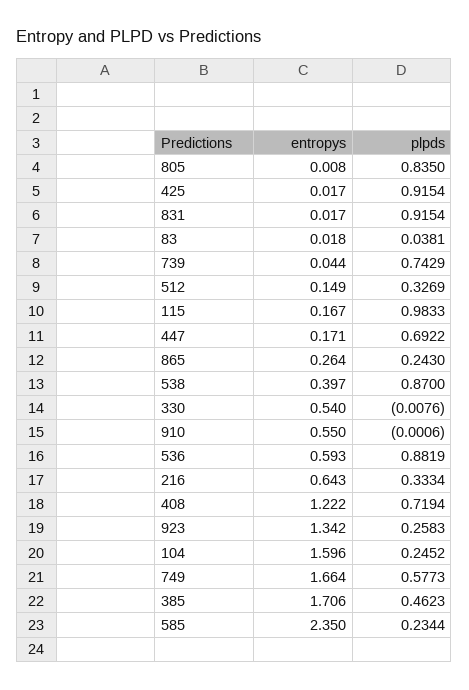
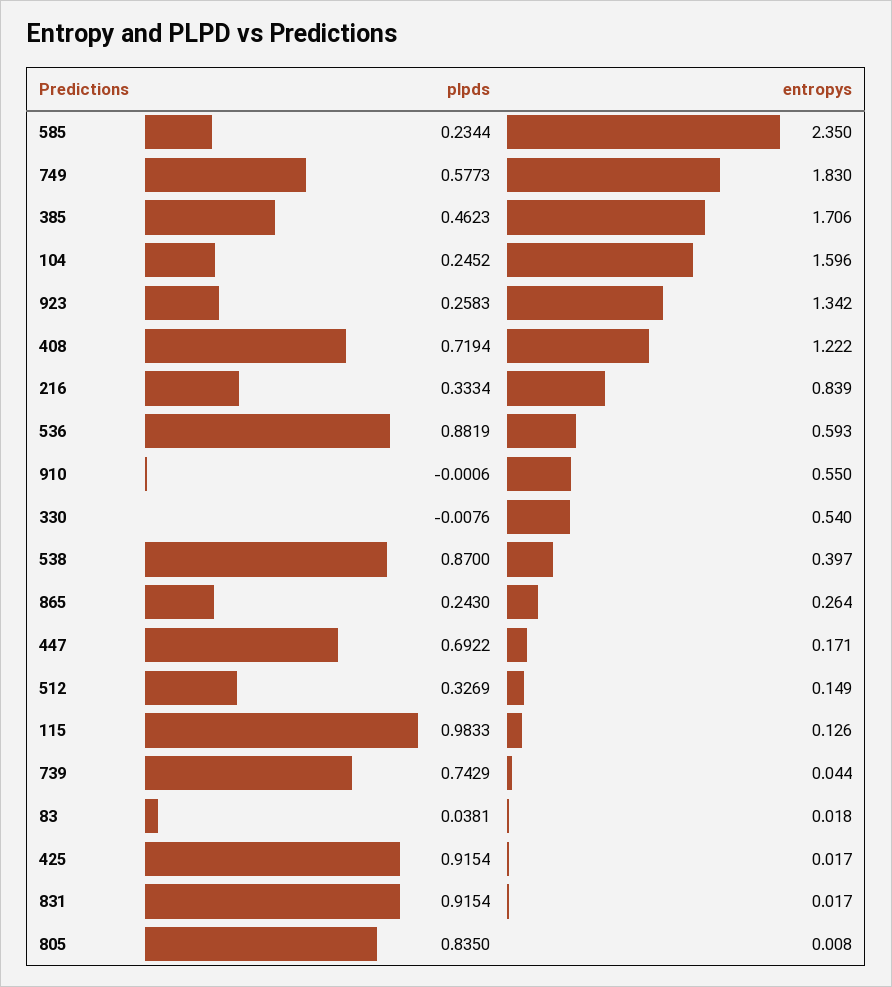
  {
    "entropys": {
      "805": 0.008,
      "425": 0.017,
      "831": 0.017,
      "83": 0.018,
      "739": 0.044,
      "512": 0.149,
-     "115": 0.167,
+     "115": 0.126,
      "447": 0.171,
      "865": 0.264,
      "538": 0.397,
      "330": 0.54,
      "910": 0.55,
      "536": 0.593,
-     "216": 0.643,
+     "216": 0.839,
      "408": 1.222,
      "923": 1.342,
      "104": 1.596,
-     "749": 1.664,
+     "749": 1.83,
      "385": 1.706,
      "585": 2.35
    },
    "plpds": {
      "805": 0.835,
      "425": 0.9154,
      "831": 0.9154,
      "83": 0.0381,
      "739": 0.7429,
      "512": 0.3269,
      "115": 0.9833,
      "447": 0.6922,
      "865": 0.243,
      "538": 0.87,
      "330": -0.0076,
      "910": -0.0006,
      "536": 0.8819,
      "216": 0.3334,
      "408": 0.7194,
      "923": 0.2583,
      "104": 0.2452,
      "749": 0.5773,
      "385": 0.4623,
      "585": 0.2344
    }
  }

